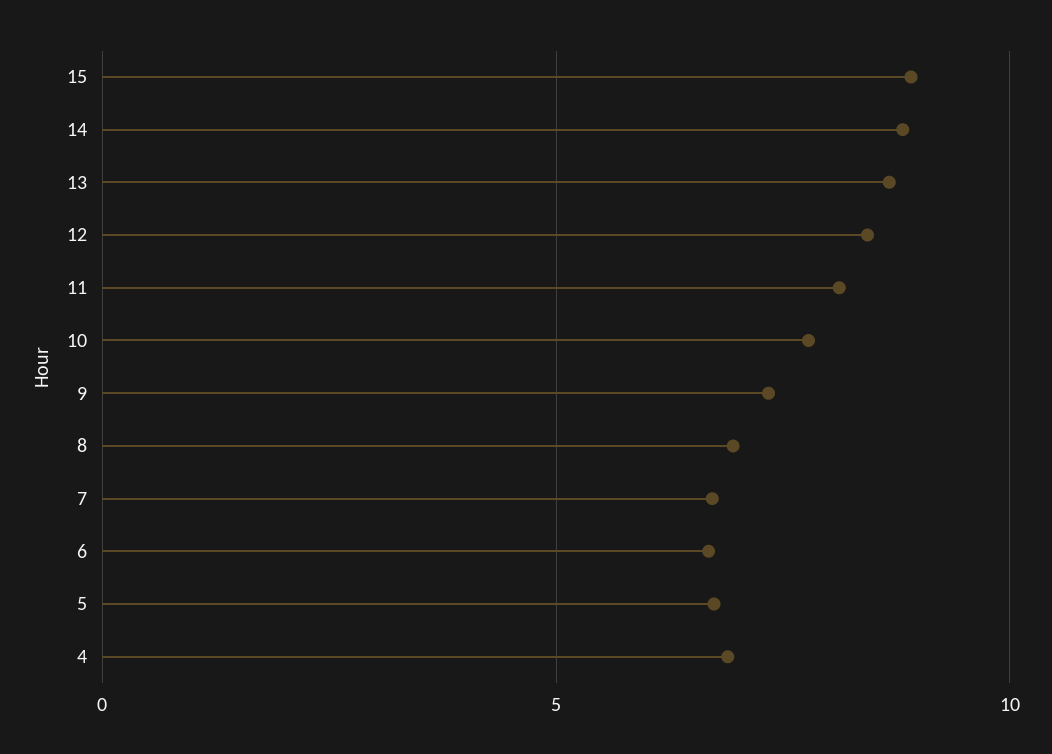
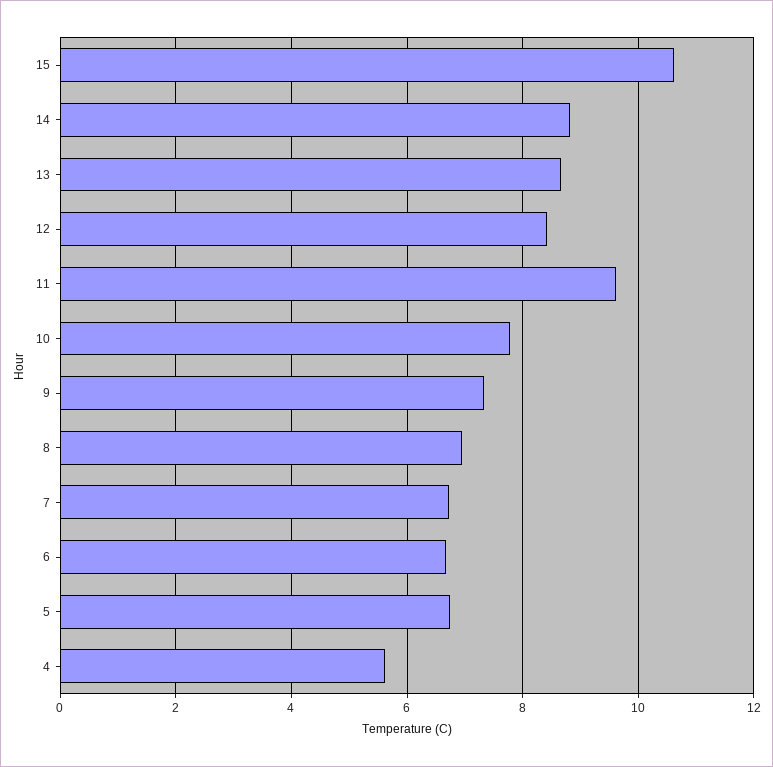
  {
-   "15": 9,
+   "15": 10.6,
    "14": 8.8,
    "13": 8.6,
    "12": 8.4,
-   "11": 8,
+   "11": 9.6,
    "10": 7.8,
    "9": 7.4,
    "8": 7,
    "7": 6.8,
    "6": 6.6,
    "5": 6.8,
-   "4": 7
+   "4": 5.6
  }

